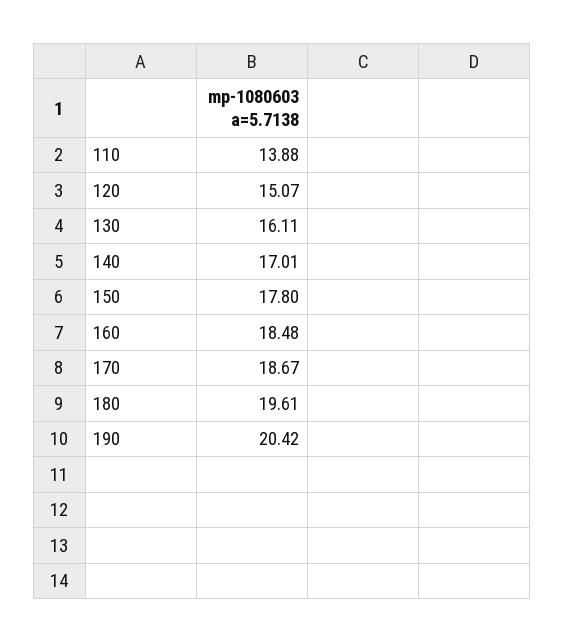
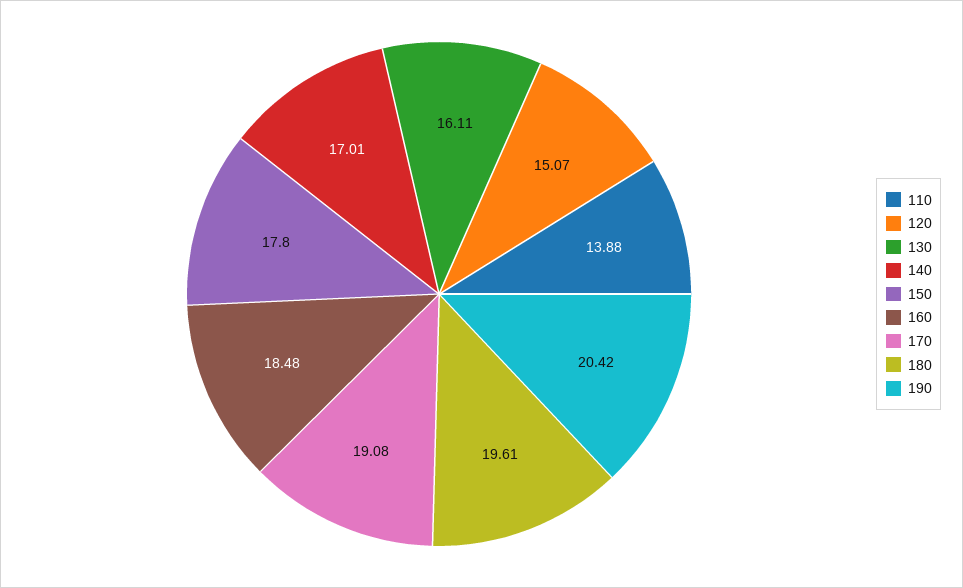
  {
    "110": 13.88,
    "120": 15.07,
    "130": 16.11,
    "140": 17.01,
    "150": 17.8,
    "160": 18.48,
-   "170": 18.67,
+   "170": 19.08,
    "180": 19.61,
    "190": 20.42
  }

